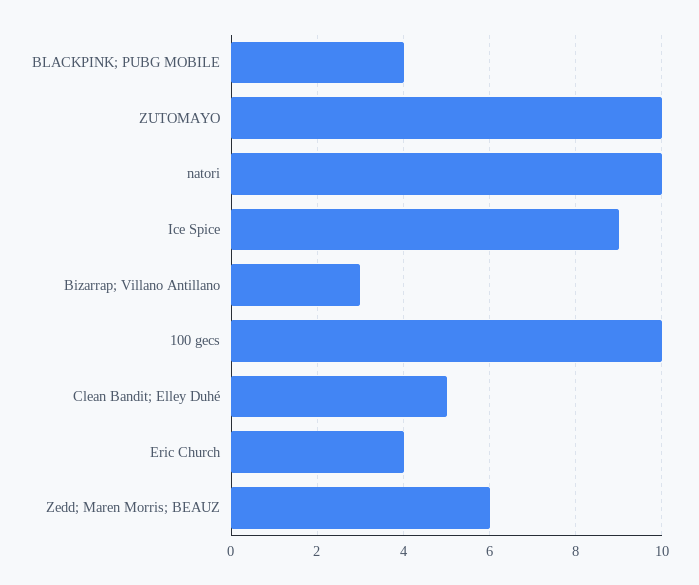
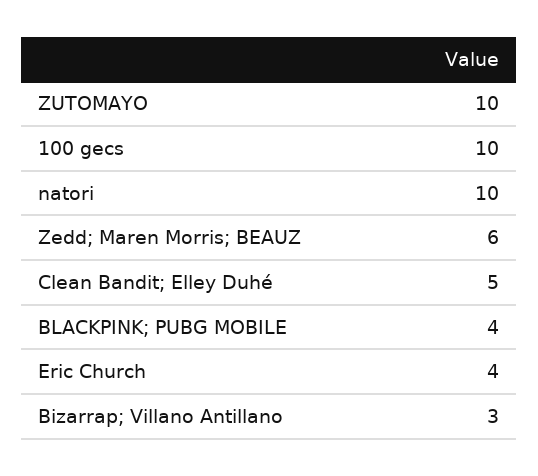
  {
    "BLACKPINK; PUBG MOBILE": 4,
    "ZUTOMAYO": 10,
    "natori": 10,
-   "Ice Spice": 9,
    "Bizarrap; Villano Antillano": 3,
    "100 gecs": 10,
    "Clean Bandit; Elley Duhé": 5,
    "Eric Church": 4,
    "Zedd; Maren Morris; BEAUZ": 6
  }

